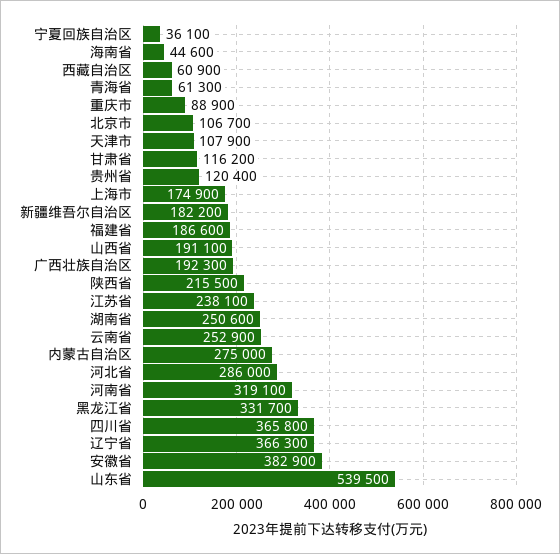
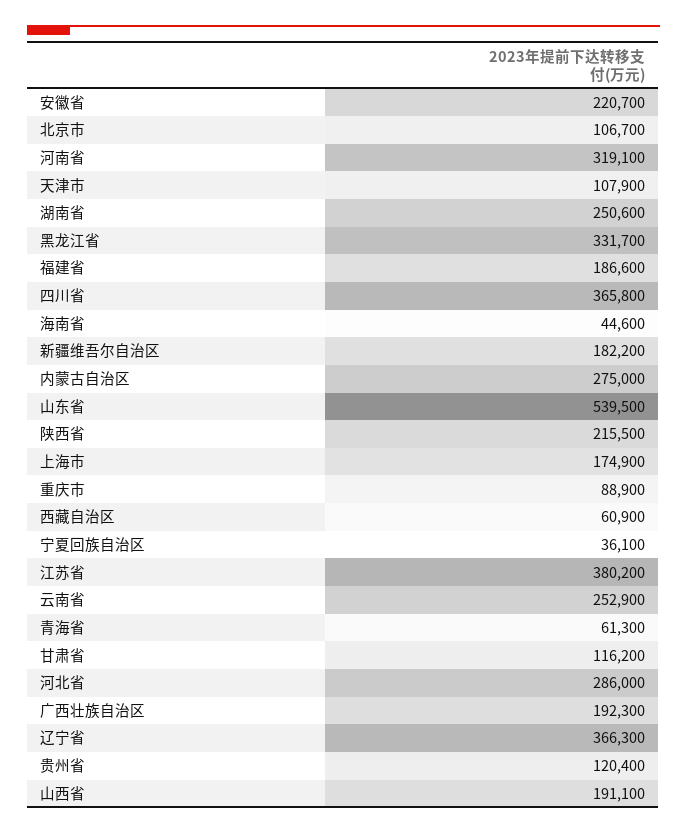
  {
    "宁夏回族自治区": 36100,
    "海南省": 44600,
    "西藏自治区": 60900,
    "青海省": 61300,
    "重庆市": 88900,
    "北京市": 106700,
    "天津市": 107900,
    "甘肃省": 116200,
    "贵州省": 120400,
    "上海市": 174900,
    "新疆维吾尔自治区": 182200,
    "福建省": 186600,
    "山西省": 191100,
    "广西壮族自治区": 192300,
    "陕西省": 215500,
-   "江苏省": 238100,
+   "江苏省": 380200,
    "湖南省": 250600,
    "云南省": 252900,
    "内蒙古自治区": 275000,
    "河北省": 286000,
    "河南省": 319100,
    "黑龙江省": 331700,
    "四川省": 365800,
    "辽宁省": 366300,
-   "安徽省": 382900,
+   "安徽省": 220700,
    "山东省": 539500
  }

